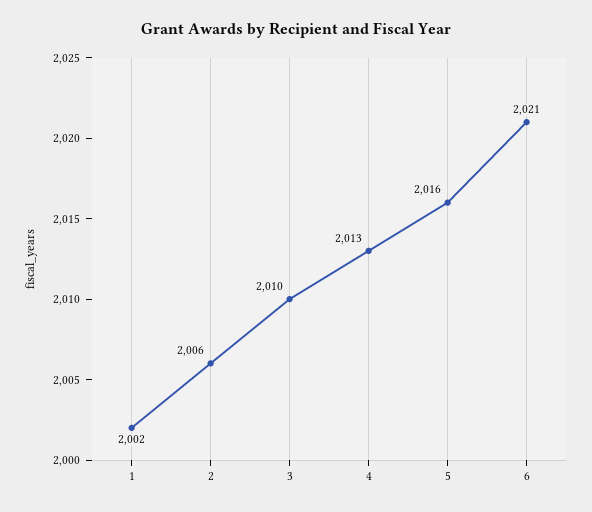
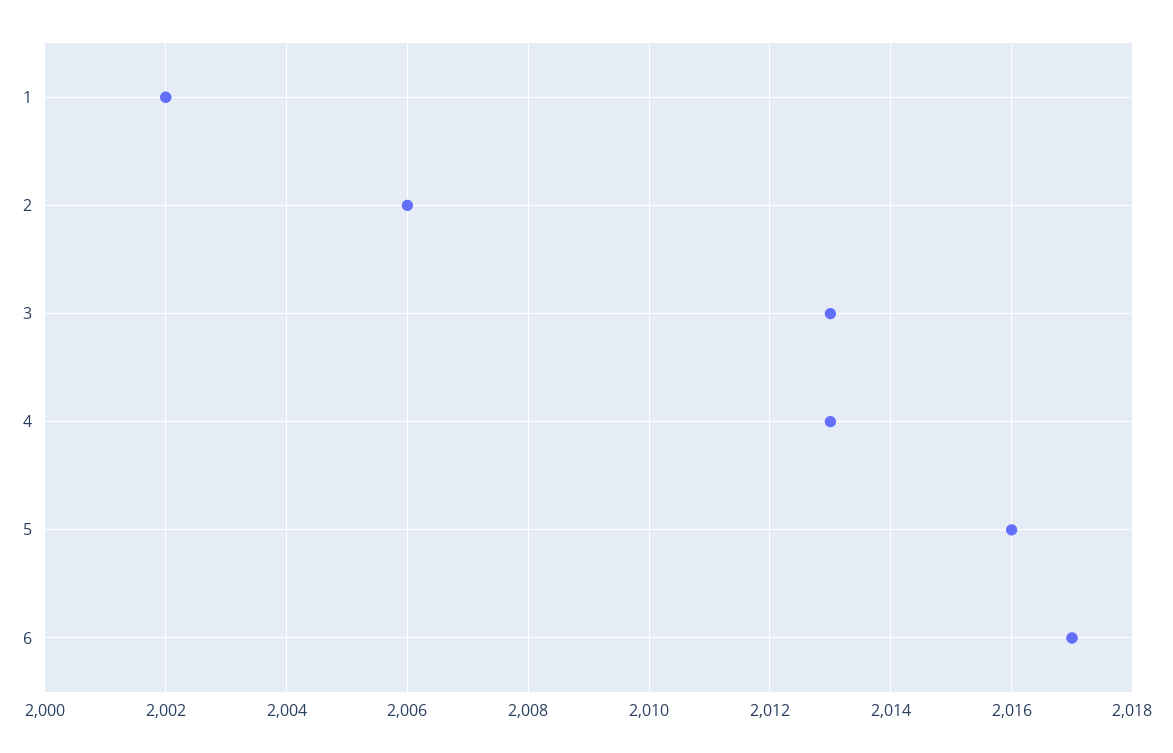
  {
    "1": 2002,
    "2": 2006,
-   "3": 2010,
+   "3": 2013,
    "4": 2013,
    "5": 2016,
-   "6": 2021
+   "6": 2017
  }

